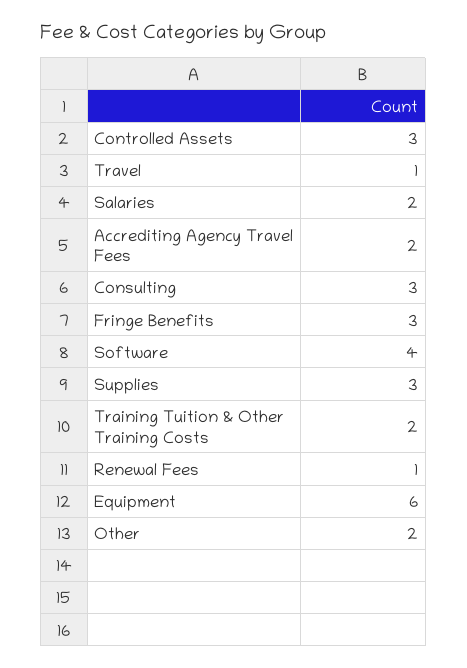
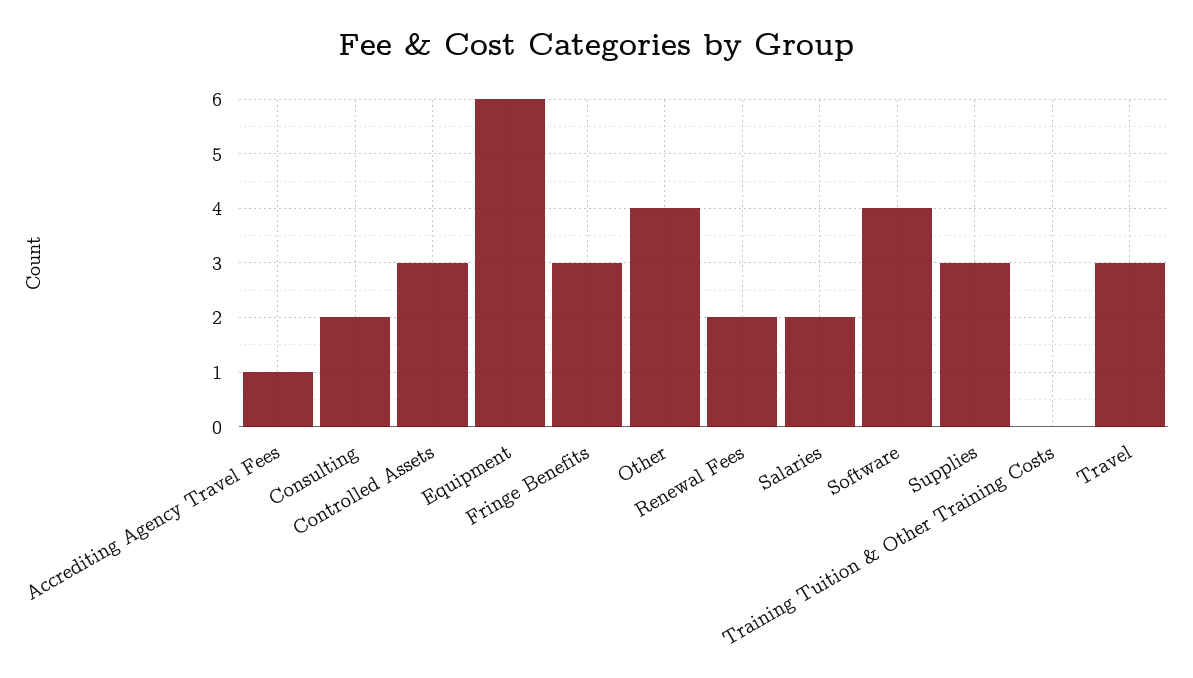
  {
    "Controlled Assets": 3,
-   "Travel": 1,
+   "Travel": 3,
    "Salaries": 2,
-   "Accrediting Agency Travel Fees": 2,
+   "Accrediting Agency Travel Fees": 1,
-   "Consulting": 3,
+   "Consulting": 2,
    "Fringe Benefits": 3,
    "Software": 4,
    "Supplies": 3,
-   "Training Tuition & Other Training Costs": 2,
+   "Training Tuition & Other Training Costs": 0,
-   "Renewal Fees": 1,
+   "Renewal Fees": 2,
    "Equipment": 6,
-   "Other": 2
+   "Other": 4
  }

